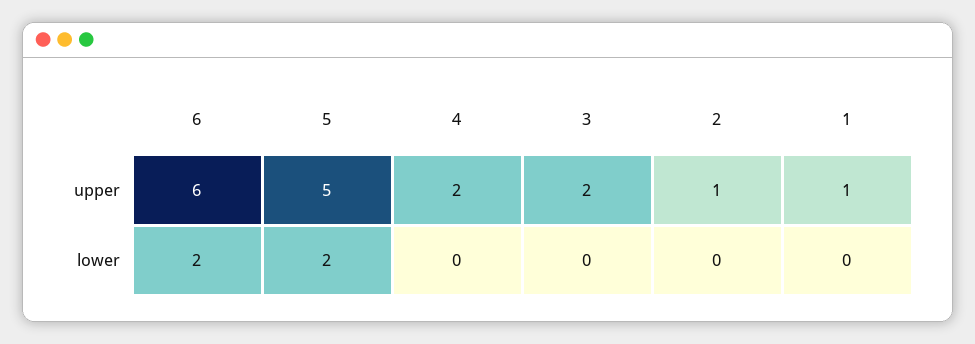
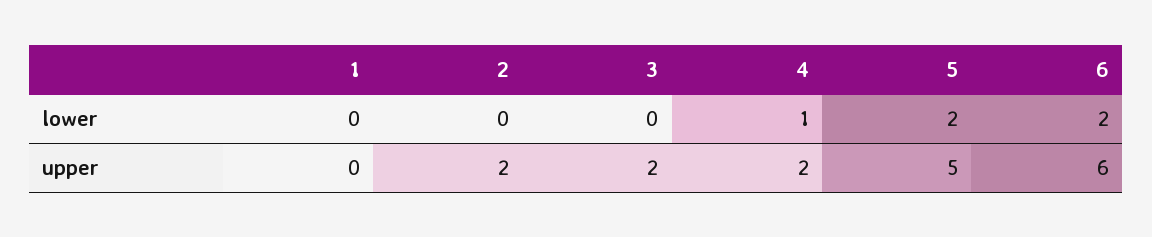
  {
    "6": {
      "upper": 6,
      "lower": 2
    },
    "5": {
      "upper": 5,
      "lower": 2
    },
    "4": {
      "upper": 2,
-     "lower": 0
+     "lower": 1
    },
    "3": {
      "upper": 2,
      "lower": 0
    },
    "2": {
-     "upper": 1,
+     "upper": 2,
      "lower": 0
    },
    "1": {
-     "upper": 1,
+     "upper": 0,
      "lower": 0
    }
  }

